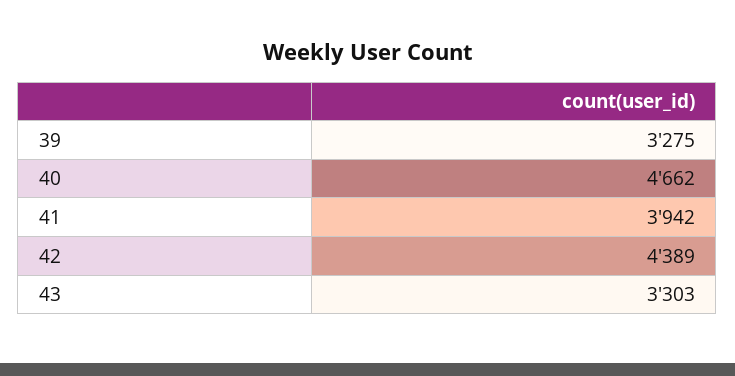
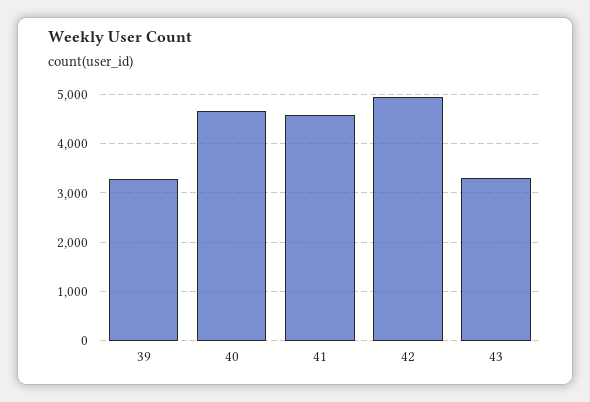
  {
    "39": 3275,
    "40": 4662,
-   "41": 3942,
+   "41": 4600,
-   "42": 4389,
+   "42": 5000,
    "43": 3303
  }

